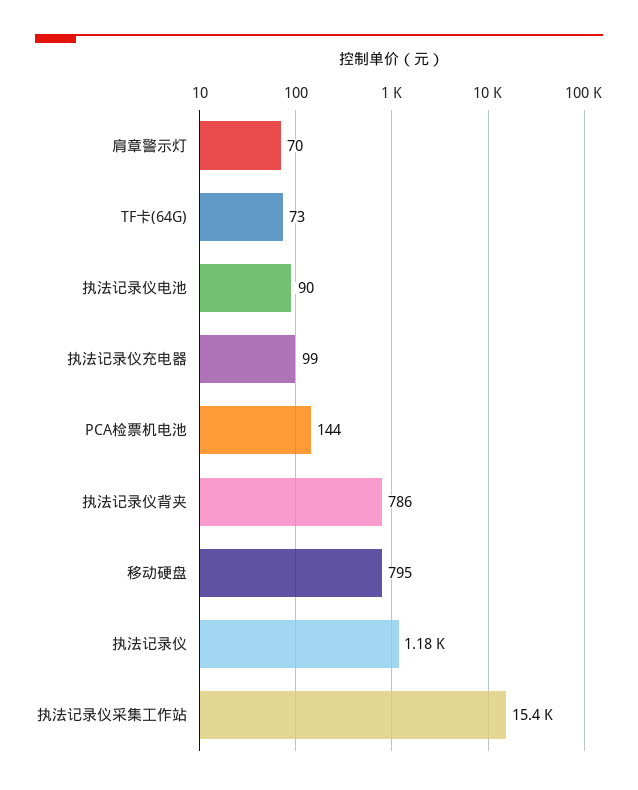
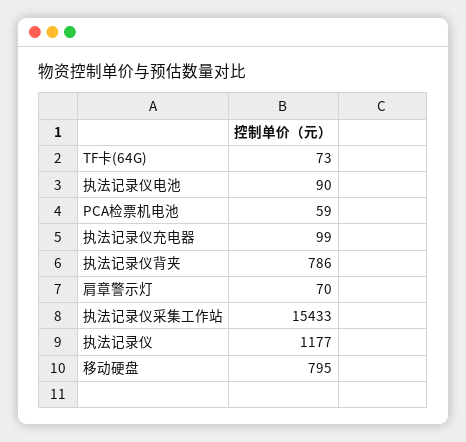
  {
    "肩章警示灯": 70,
    "TF卡(64G)": 73,
    "执法记录仪电池": 90,
    "执法记录仪充电器": 99,
-   "PCA检票机电池": 144,
+   "PCA检票机电池": 59,
    "执法记录仪背夹": 786,
    "移动硬盘": 795,
    "执法记录仪": 1177,
    "执法记录仪采集工作站": 15433
  }

